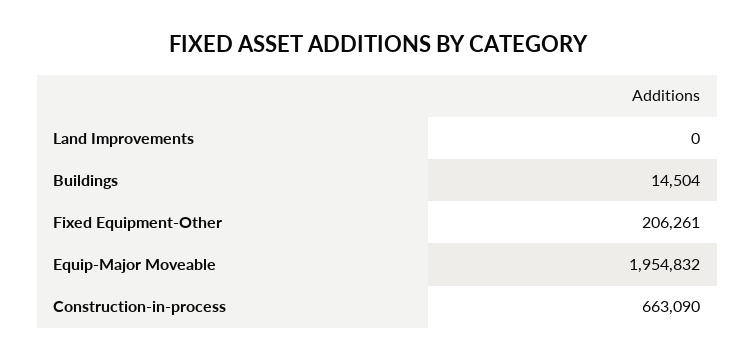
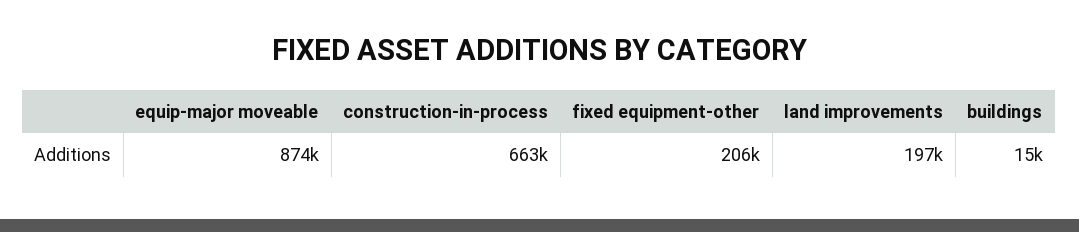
  {
-   "Land Improvements": 0,
+   "Land Improvements": 197000,
    "Buildings": 14504,
    "Fixed Equipment-Other": 206261,
-   "Equip-Major Moveable": 1954832,
+   "Equip-Major Moveable": 874000,
    "Construction-in-process": 663090
  }

